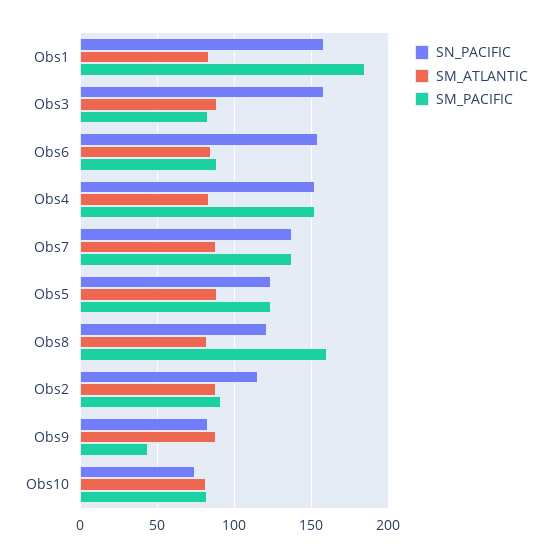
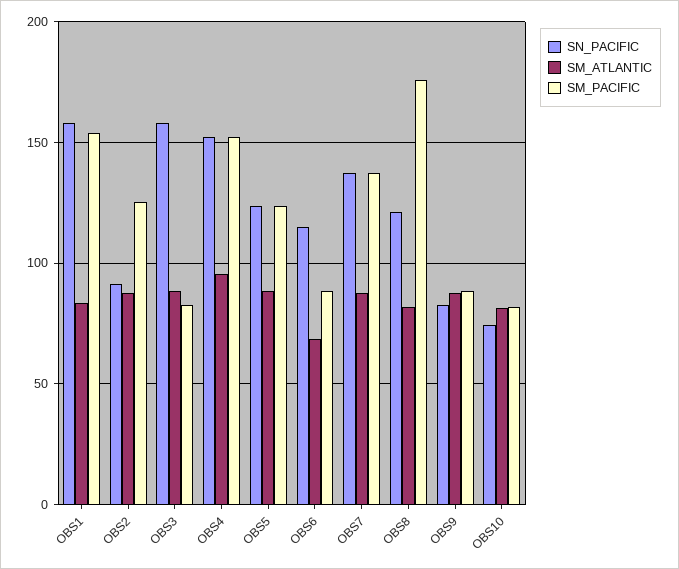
  {
    "SN_PACIFIC": {
      "Obs1": 160,
      "Obs3": 160,
-     "Obs6": 155,
+     "Obs6": 115,
      "Obs4": 150,
      "Obs7": 135,
      "Obs5": 125,
      "Obs8": 120,
-     "Obs2": 115,
+     "Obs2": 90,
      "Obs9": 85,
      "Obs10": 75
    },
    "SM_ATLANTIC": {
      "Obs1": 85,
      "Obs3": 90,
-     "Obs6": 85,
+     "Obs6": 70,
-     "Obs4": 85,
+     "Obs4": 95,
      "Obs7": 90,
      "Obs5": 90,
      "Obs8": 80,
      "Obs2": 90,
      "Obs9": 90,
      "Obs10": 80
    },
    "SM_PACIFIC": {
-     "Obs1": 185,
+     "Obs1": 155,
      "Obs3": 85,
      "Obs6": 90,
      "Obs4": 150,
      "Obs7": 135,
      "Obs5": 125,
-     "Obs8": 160,
+     "Obs8": 175,
-     "Obs2": 90,
+     "Obs2": 125,
-     "Obs9": 45,
+     "Obs9": 90,
      "Obs10": 80
    }
  }

